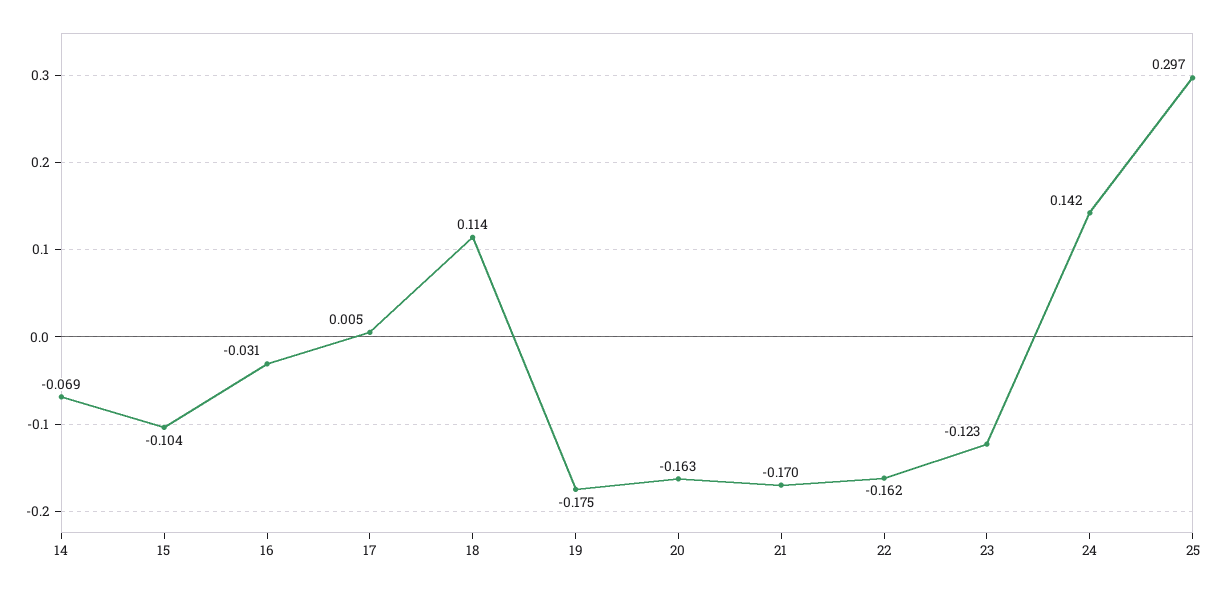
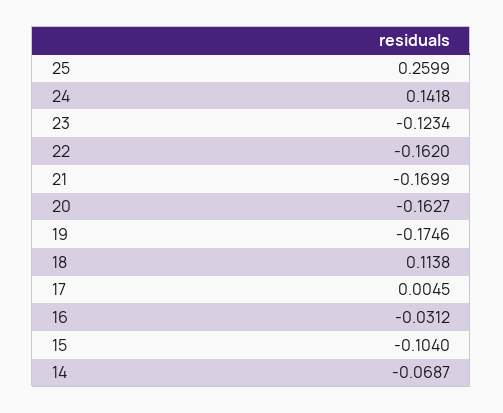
  {
    "14": -0.0687,
    "15": -0.104,
    "16": -0.0312,
    "17": 0.0045,
    "18": 0.1138,
    "19": -0.1746,
    "20": -0.1627,
    "21": -0.1699,
    "22": -0.162,
    "23": -0.1234,
    "24": 0.1418,
-   "25": 0.297
+   "25": 0.2599
  }

